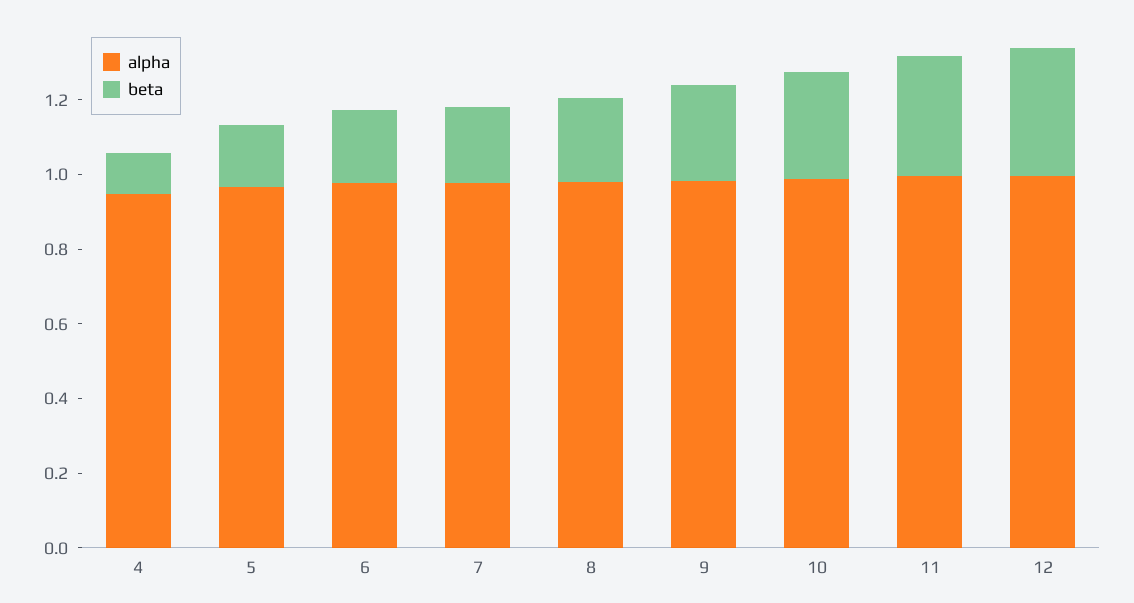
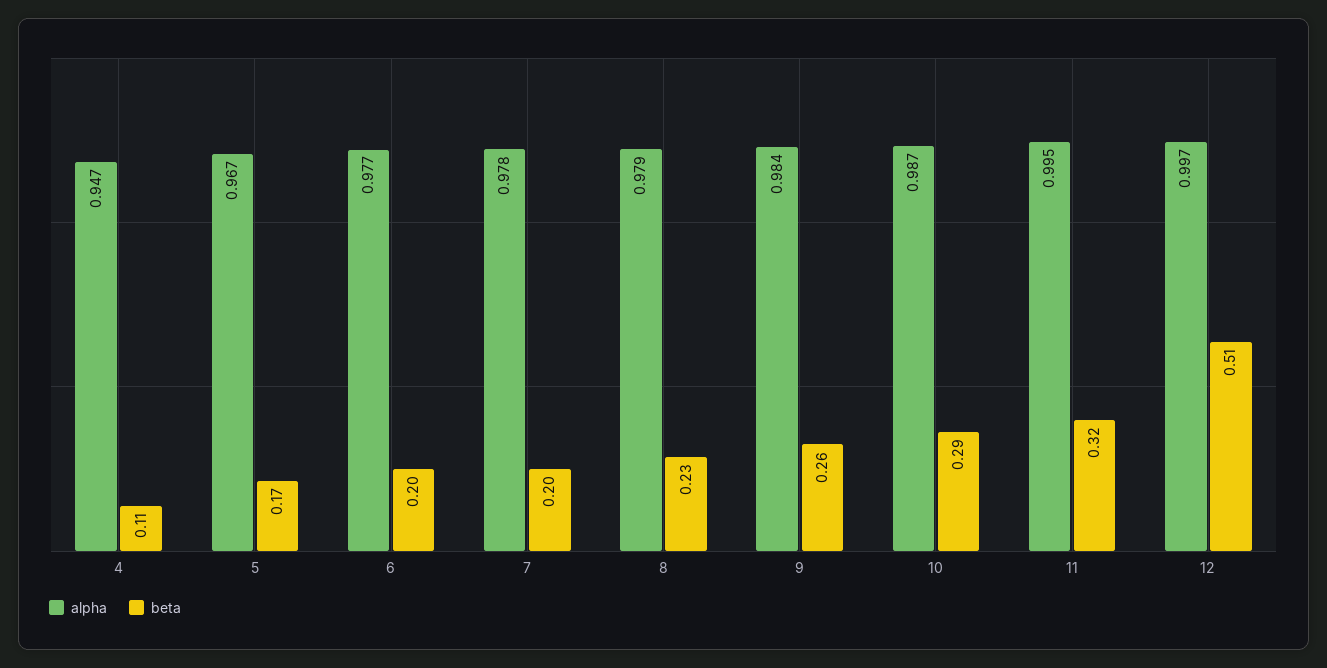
  {
    "alpha": {
      "4": 0.947,
      "5": 0.967,
      "6": 0.977,
      "7": 0.978,
      "8": 0.979,
      "9": 0.984,
      "10": 0.987,
      "11": 0.995,
      "12": 0.997
    },
    "beta": {
      "4": 0.11,
      "5": 0.17,
      "6": 0.2,
      "7": 0.2,
      "8": 0.23,
      "9": 0.26,
      "10": 0.29,
      "11": 0.32,
-     "12": 0.35
+     "12": 0.51
    }
  }

